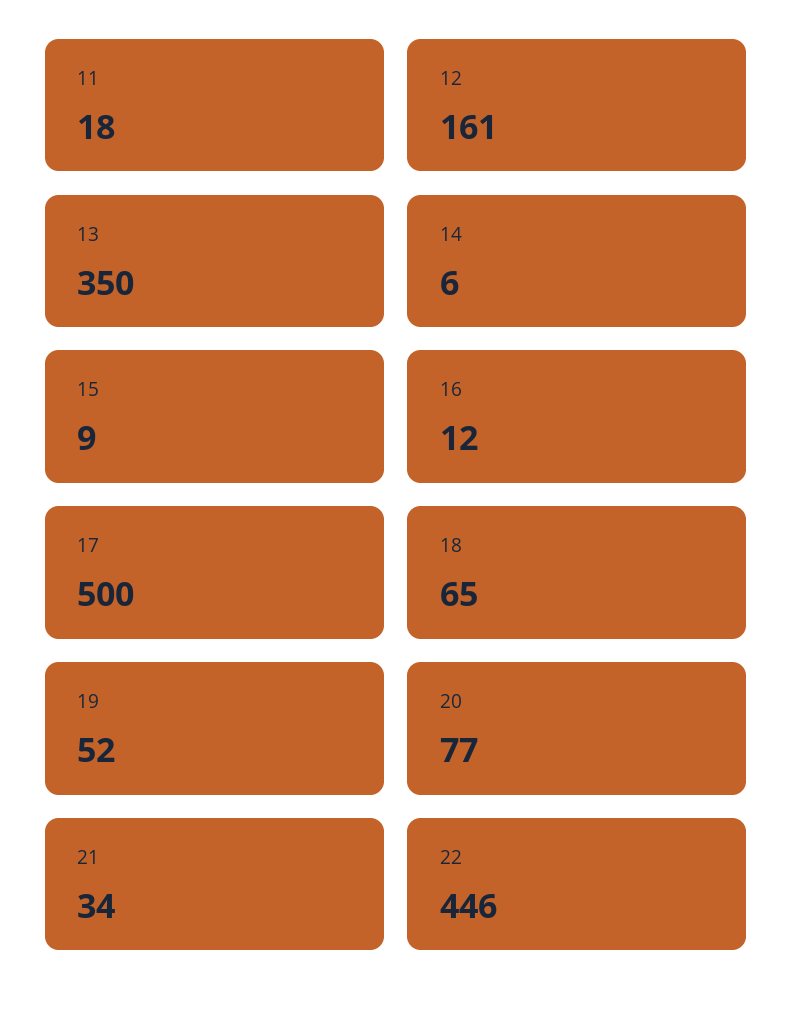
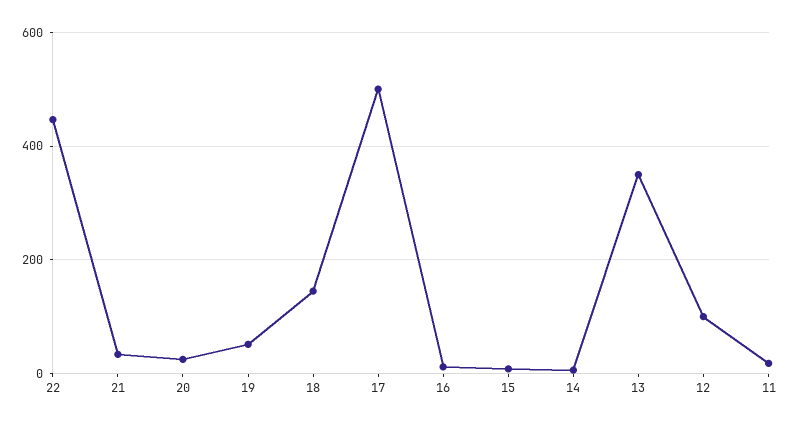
  {
    "11": 18,
-   "12": 161,
+   "12": 100,
    "13": 350,
    "14": 6,
    "15": 9,
    "16": 12,
    "17": 500,
-   "18": 65,
+   "18": 140,
    "19": 52,
-   "20": 77,
+   "20": 20,
    "21": 34,
    "22": 446
  }

